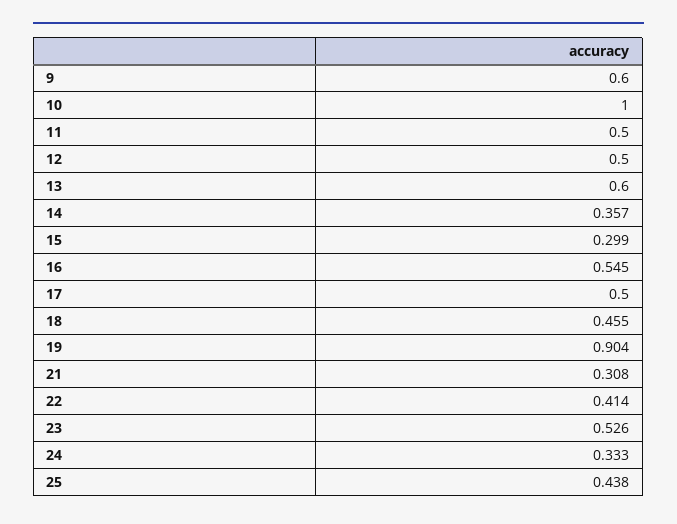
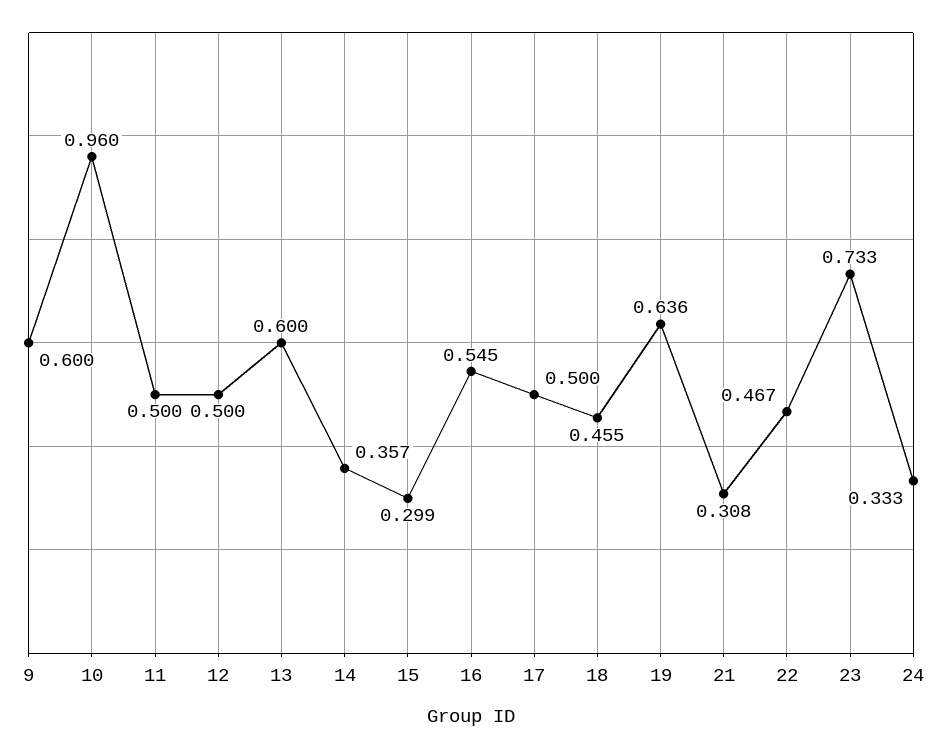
  {
    "9": 0.6,
-   "10": 1,
+   "10": 0.96,
    "11": 0.5,
    "12": 0.5,
    "13": 0.6,
    "14": 0.357,
    "15": 0.299,
    "16": 0.545,
    "17": 0.5,
    "18": 0.455,
-   "19": 0.904,
+   "19": 0.636,
    "21": 0.308,
-   "22": 0.414,
+   "22": 0.467,
-   "23": 0.526,
+   "23": 0.733,
-   "24": 0.333,
+   "24": 0.333
-   "25": 0.438
  }

